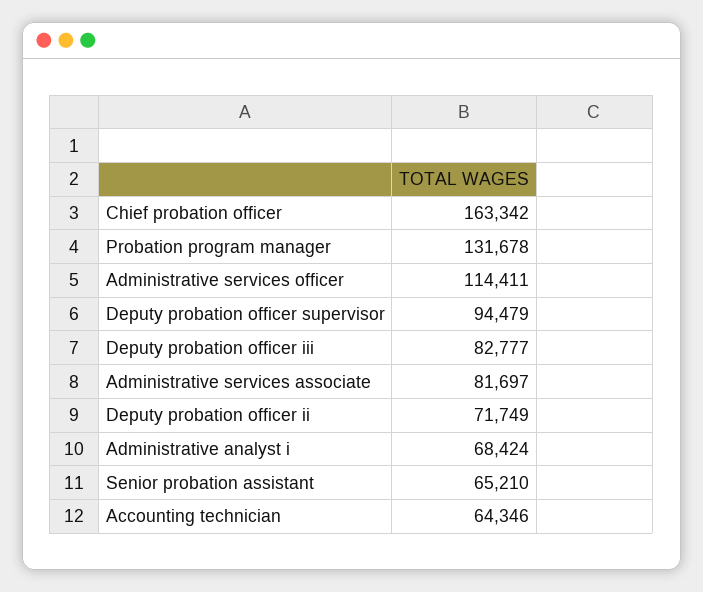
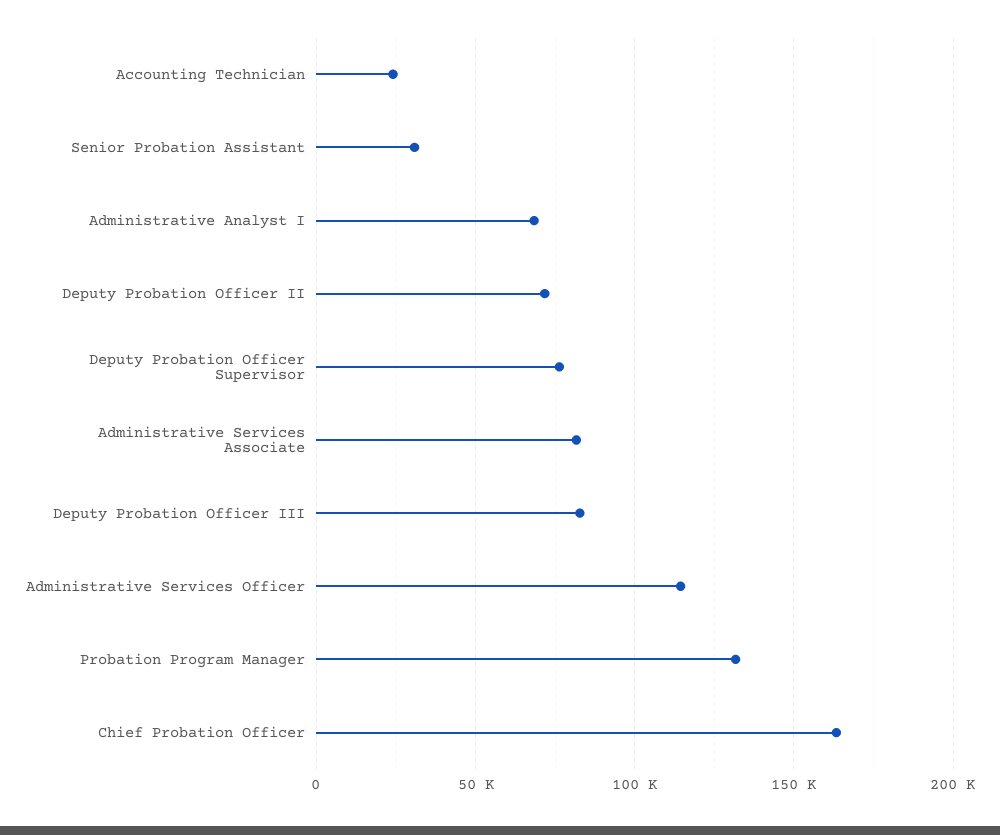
  {
    "Chief probation officer": 163342,
    "Probation program manager": 131678,
    "Administrative services officer": 114411,
-   "Deputy probation officer supervisor": 94479,
+   "Deputy probation officer supervisor": 75000,
    "Deputy probation officer iii": 82777,
    "Administrative services associate": 81697,
    "Deputy probation officer ii": 71749,
    "Administrative analyst i": 68424,
-   "Senior probation assistant": 65210,
+   "Senior probation assistant": 30000,
-   "Accounting technician": 64346
+   "Accounting technician": 25000
  }

